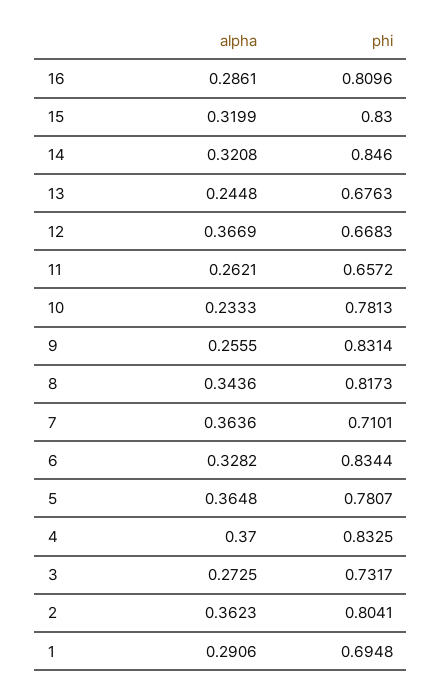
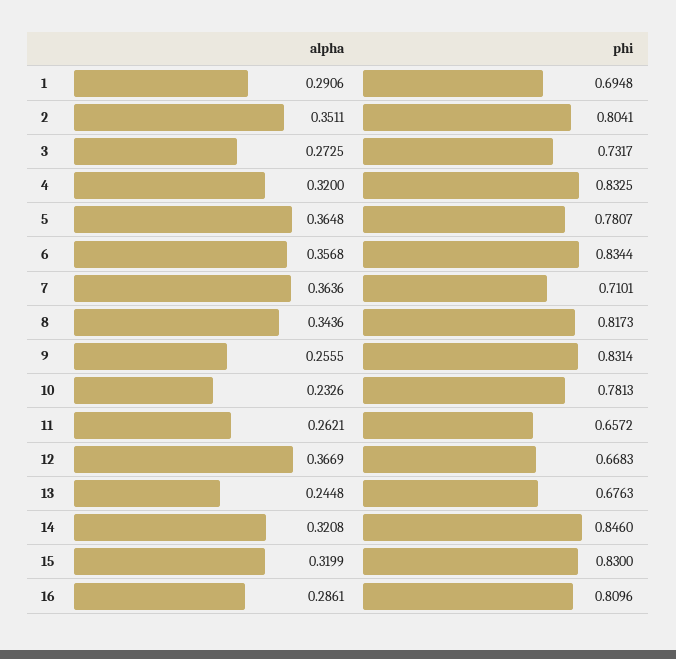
  {
    "alpha": {
      "16": 0.2861,
      "15": 0.3199,
      "14": 0.3208,
      "13": 0.2448,
      "12": 0.3669,
      "11": 0.2621,
-     "10": 0.2333,
+     "10": 0.2326,
      "9": 0.2555,
      "8": 0.3436,
      "7": 0.3636,
-     "6": 0.3282,
+     "6": 0.3568,
      "5": 0.3648,
-     "4": 0.37,
+     "4": 0.32,
      "3": 0.2725,
-     "2": 0.3623,
+     "2": 0.3511,
      "1": 0.2906
    },
    "phi": {
      "16": 0.8096,
      "15": 0.83,
      "14": 0.846,
      "13": 0.6763,
      "12": 0.6683,
      "11": 0.6572,
      "10": 0.7813,
      "9": 0.8314,
      "8": 0.8173,
      "7": 0.7101,
      "6": 0.8344,
      "5": 0.7807,
      "4": 0.8325,
      "3": 0.7317,
      "2": 0.8041,
      "1": 0.6948
    }
  }

